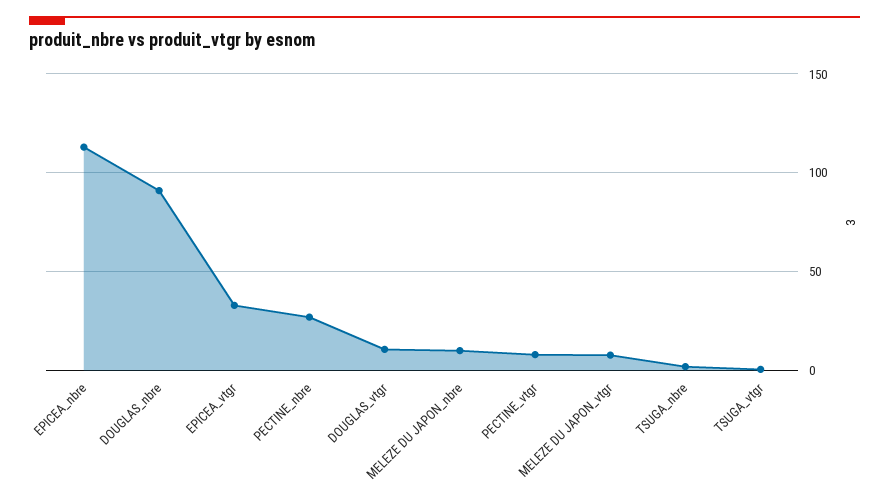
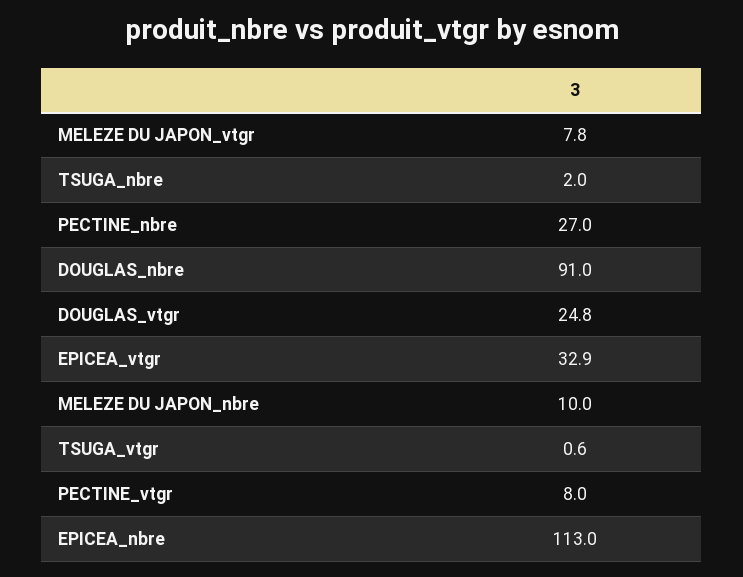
  {
    "EPICEA_nbre": 113,
    "DOUGLAS_nbre": 91,
    "EPICEA_vtgr": 32.9,
    "PECTINE_nbre": 27,
-   "DOUGLAS_vtgr": 10,
+   "DOUGLAS_vtgr": 24.8,
    "MELEZE DU JAPON_nbre": 10,
    "PECTINE_vtgr": 8,
    "MELEZE DU JAPON_vtgr": 7.8,
    "TSUGA_nbre": 2,
    "TSUGA_vtgr": 0.6
  }

